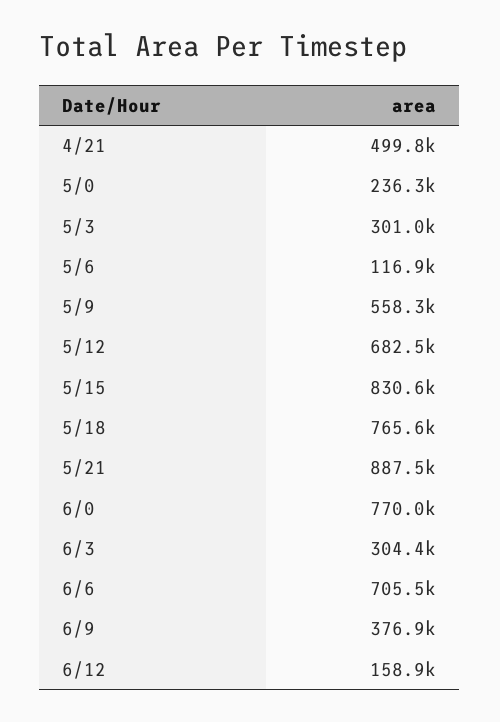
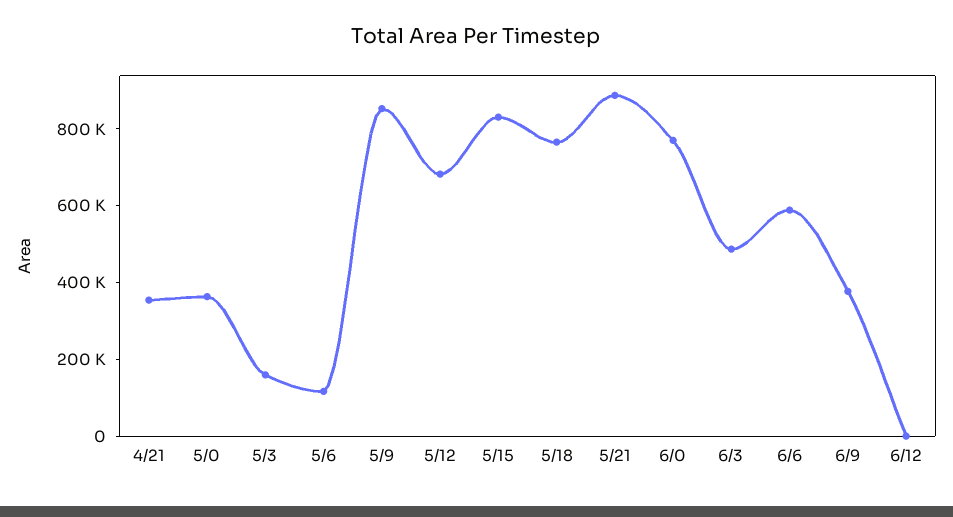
  {
-   "4/21": 499800,
+   "4/21": 350000,
-   "5/0": 236300,
+   "5/0": 350000,
-   "5/3": 301000,
+   "5/3": 150000,
    "5/6": 116900,
-   "5/9": 558300,
+   "5/9": 850000,
    "5/12": 682500,
    "5/15": 830600,
    "5/18": 765600,
    "5/21": 887500,
    "6/0": 770000,
-   "6/3": 304400,
+   "6/3": 500000,
-   "6/6": 705500,
+   "6/6": 600000,
    "6/9": 376900,
-   "6/12": 158900
+   "6/12": 0
  }

